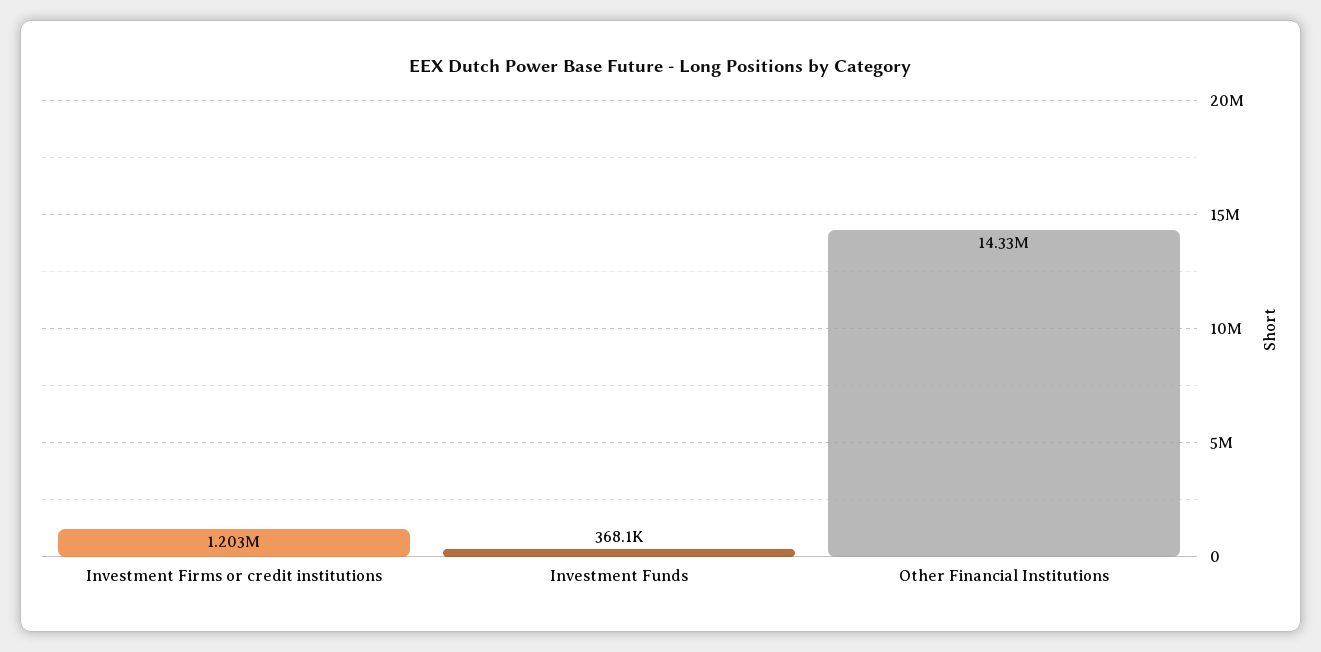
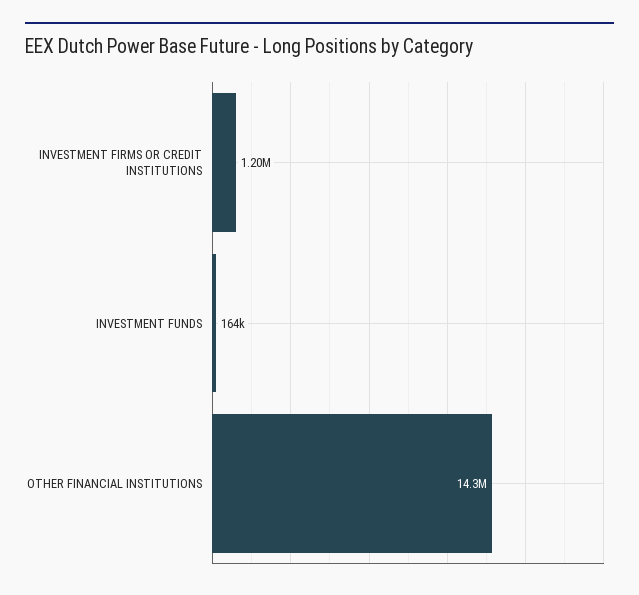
  {
    "Investment Firms or credit institutions": 1203000,
-   "Investment Funds": 368100,
+   "Investment Funds": 164000,
    "Other Financial Institutions": 14330000
  }

